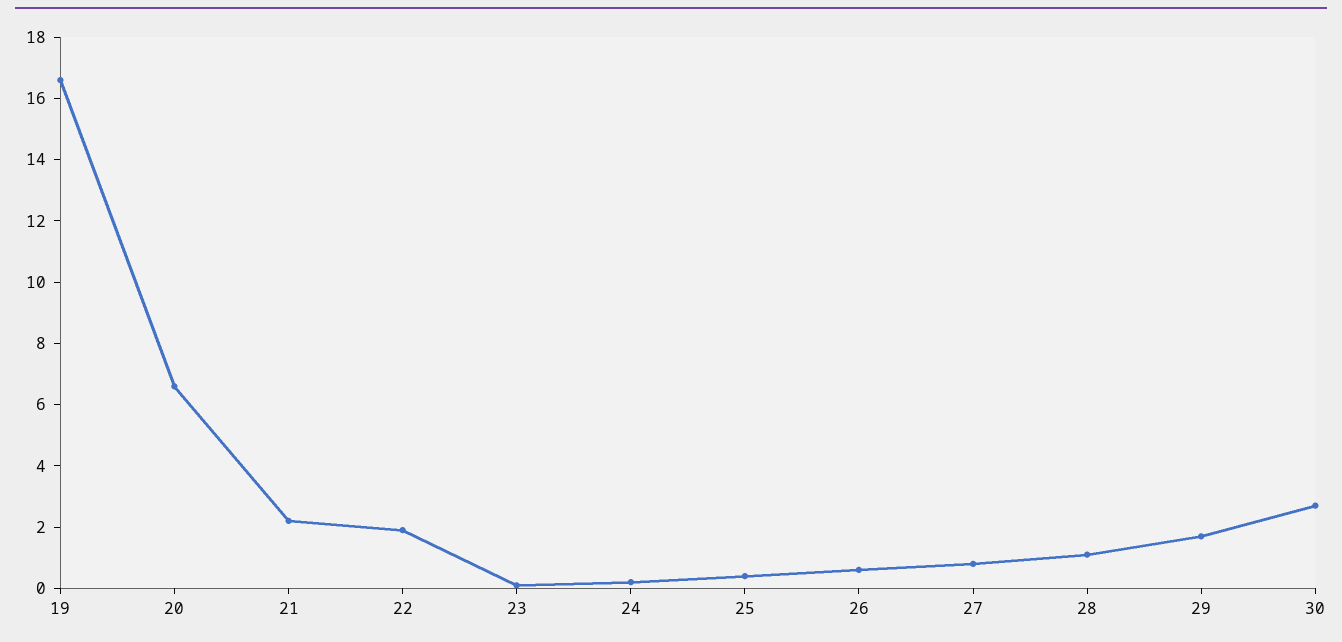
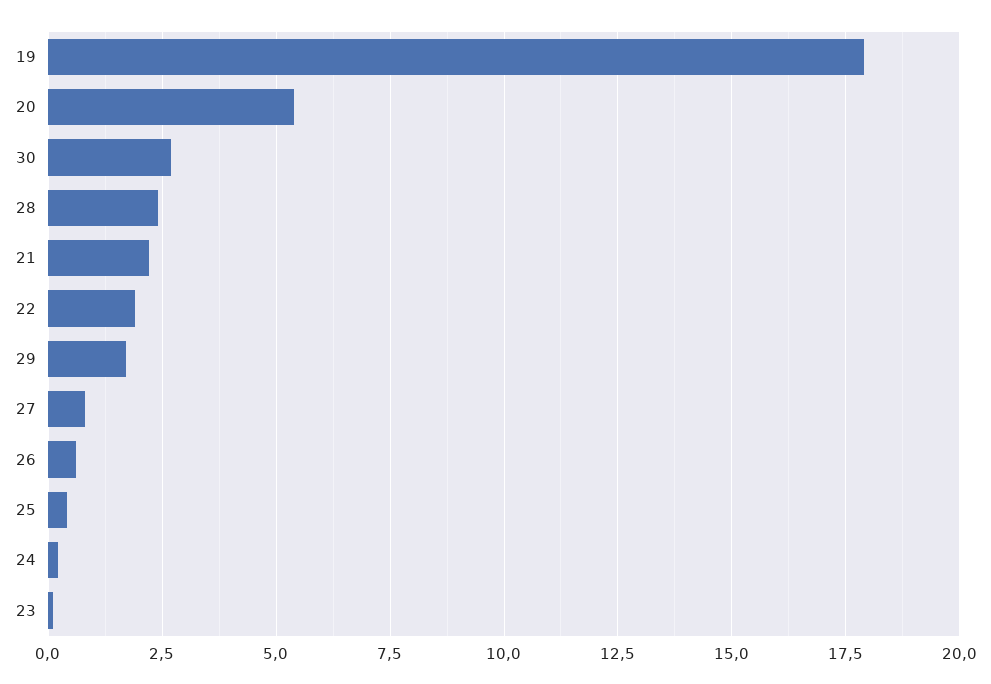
  {
-   "19": 16.5,
+   "19": 18,
-   "20": 6.5,
+   "20": 5.5,
    "21": 2,
    "22": 2,
    "23": 0,
    "24": 0,
    "25": 0.5,
    "26": 0.5,
    "27": 1,
-   "28": 1,
+   "28": 2.5,
    "29": 1.5,
    "30": 2.5
  }

